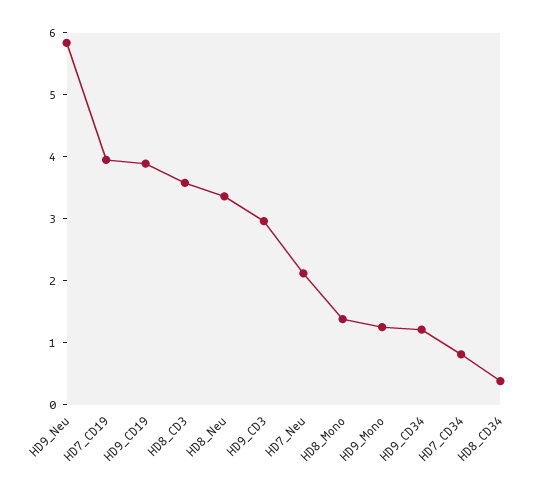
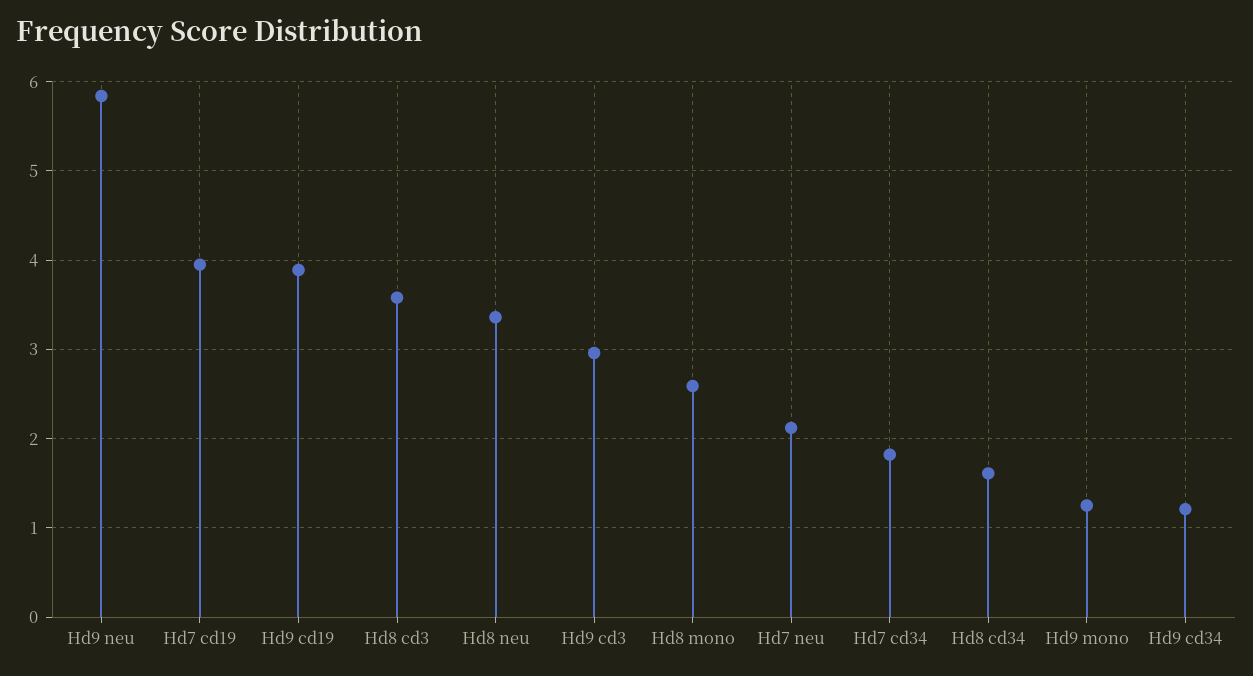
  {
    "HD9_Neu": 5.8,
    "HD7_CD19": 4,
    "HD9_CD19": 3.9,
    "HD8_CD3": 3.6,
    "HD8_Neu": 3.4,
    "HD9_CD3": 3,
    "HD7_Neu": 2.1,
-   "HD8_Mono": 1.4,
+   "HD8_Mono": 2.6,
    "HD9_Mono": 1.3,
    "HD9_CD34": 1.2,
-   "HD7_CD34": 0.8,
+   "HD7_CD34": 1.8,
-   "HD8_CD34": 0.4
+   "HD8_CD34": 1.6
  }

